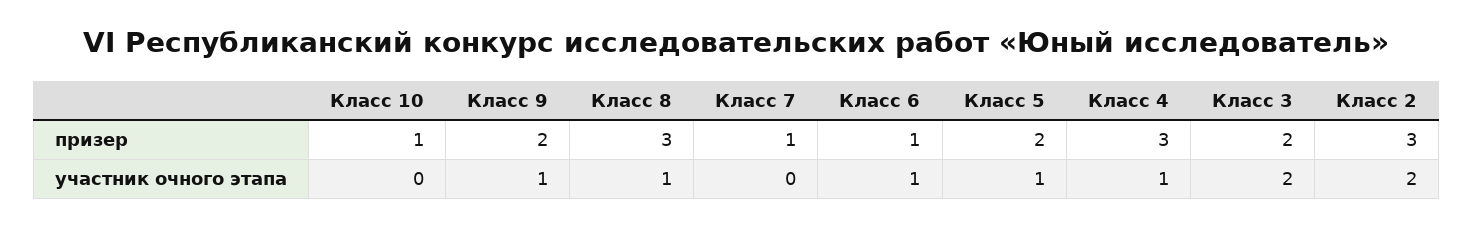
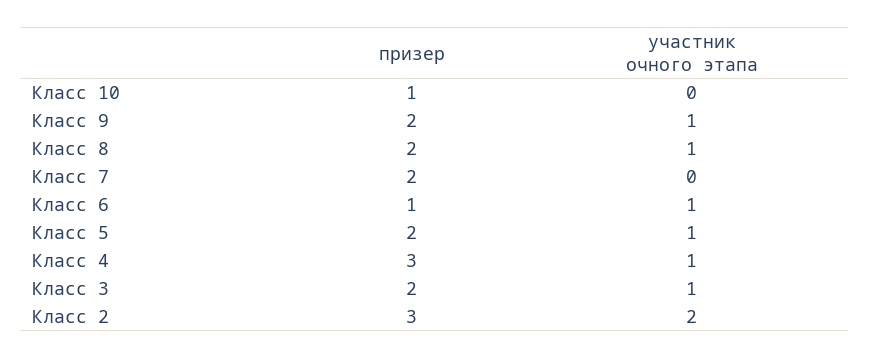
  {
    "Класс 10": {
      "призер": 1,
      "участник очного этапа": 0
    },
    "Класс 9": {
      "призер": 2,
      "участник очного этапа": 1
    },
    "Класс 8": {
-     "призер": 3,
+     "призер": 2,
      "участник очного этапа": 1
    },
    "Класс 7": {
-     "призер": 1,
+     "призер": 2,
      "участник очного этапа": 0
    },
    "Класс 6": {
      "призер": 1,
      "участник очного этапа": 1
    },
    "Класс 5": {
      "призер": 2,
      "участник очного этапа": 1
    },
    "Класс 4": {
      "призер": 3,
      "участник очного этапа": 1
    },
    "Класс 3": {
      "призер": 2,
-     "участник очного этапа": 2
+     "участник очного этапа": 1
    },
    "Класс 2": {
      "призер": 3,
      "участник очного этапа": 2
    }
  }

